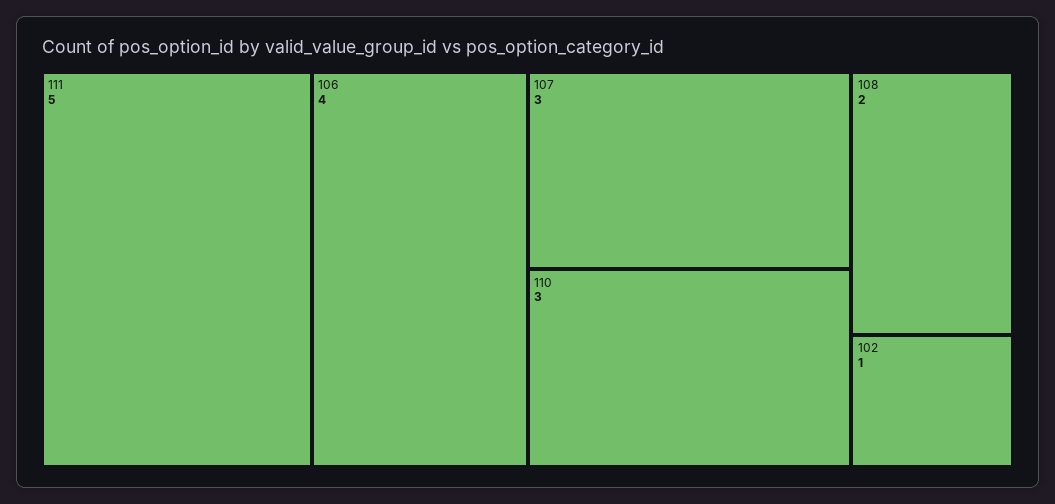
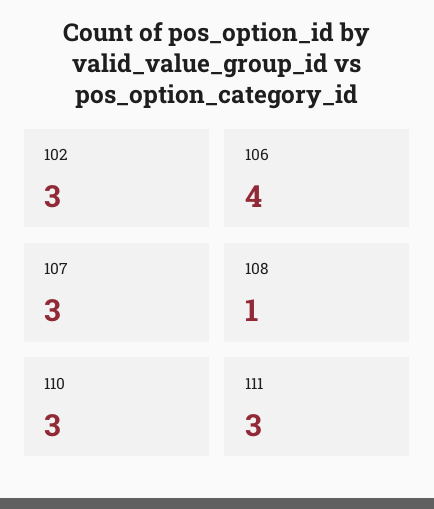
  {
-   "111": 5,
+   "111": 3,
    "106": 4,
    "107": 3,
    "110": 3,
-   "108": 2,
+   "108": 1,
-   "102": 1
+   "102": 3
  }

